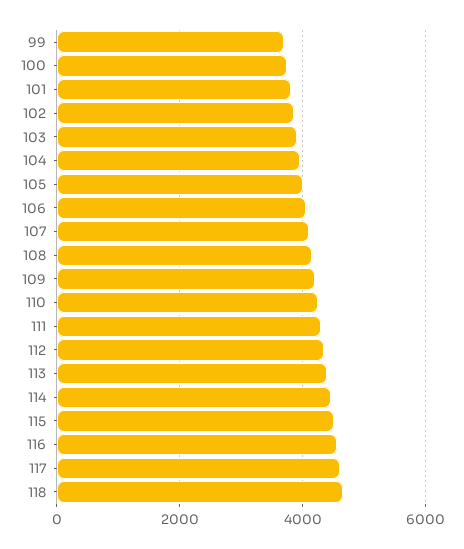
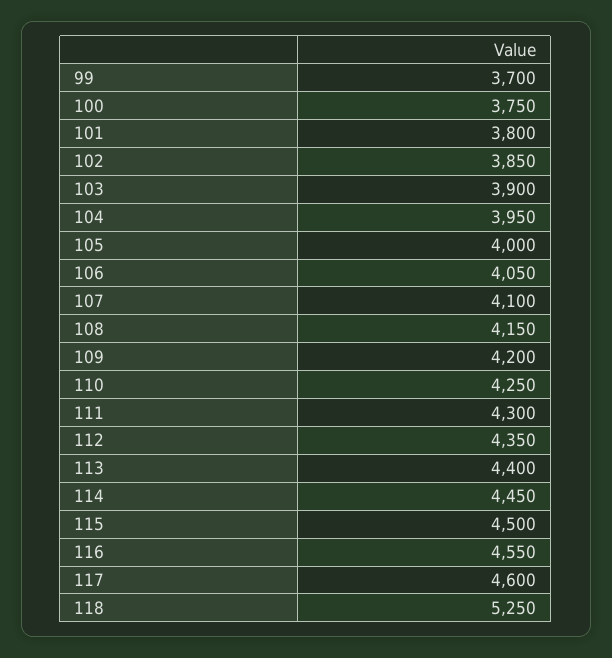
  {
    "99": 3700,
    "100": 3750,
    "101": 3800,
    "102": 3850,
    "103": 3900,
    "104": 3950,
    "105": 4000,
    "106": 4050,
    "107": 4100,
    "108": 4150,
    "109": 4200,
    "110": 4250,
    "111": 4300,
    "112": 4350,
    "113": 4400,
    "114": 4450,
    "115": 4500,
    "116": 4550,
    "117": 4600,
-   "118": 4600
+   "118": 5250
  }

